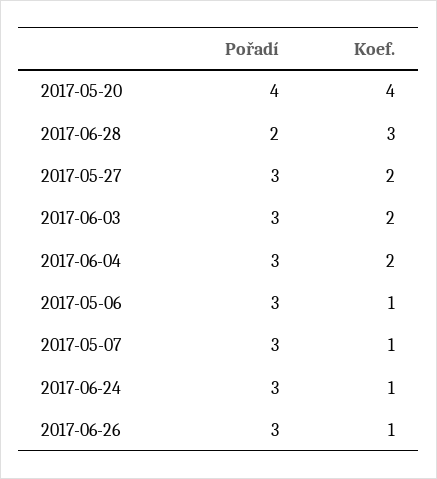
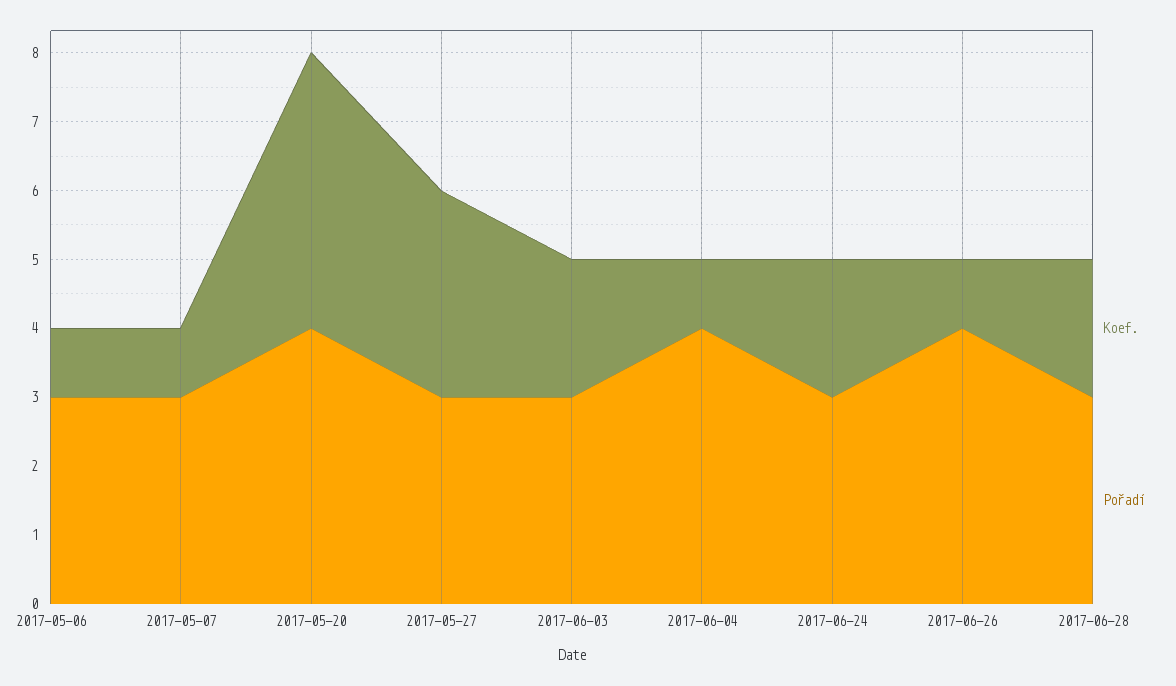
  {
    "Pořadí": {
      "2017-05-20": 4,
-     "2017-06-28": 2,
+     "2017-06-28": 3,
      "2017-05-27": 3,
      "2017-06-03": 3,
-     "2017-06-04": 3,
+     "2017-06-04": 4,
      "2017-05-06": 3,
      "2017-05-07": 3,
      "2017-06-24": 3,
-     "2017-06-26": 3
+     "2017-06-26": 4
    },
    "Koef.": {
      "2017-05-20": 4,
-     "2017-06-28": 3,
+     "2017-06-28": 2,
-     "2017-05-27": 2,
+     "2017-05-27": 3,
      "2017-06-03": 2,
-     "2017-06-04": 2,
+     "2017-06-04": 1,
      "2017-05-06": 1,
      "2017-05-07": 1,
-     "2017-06-24": 1,
+     "2017-06-24": 2,
      "2017-06-26": 1
    }
  }

